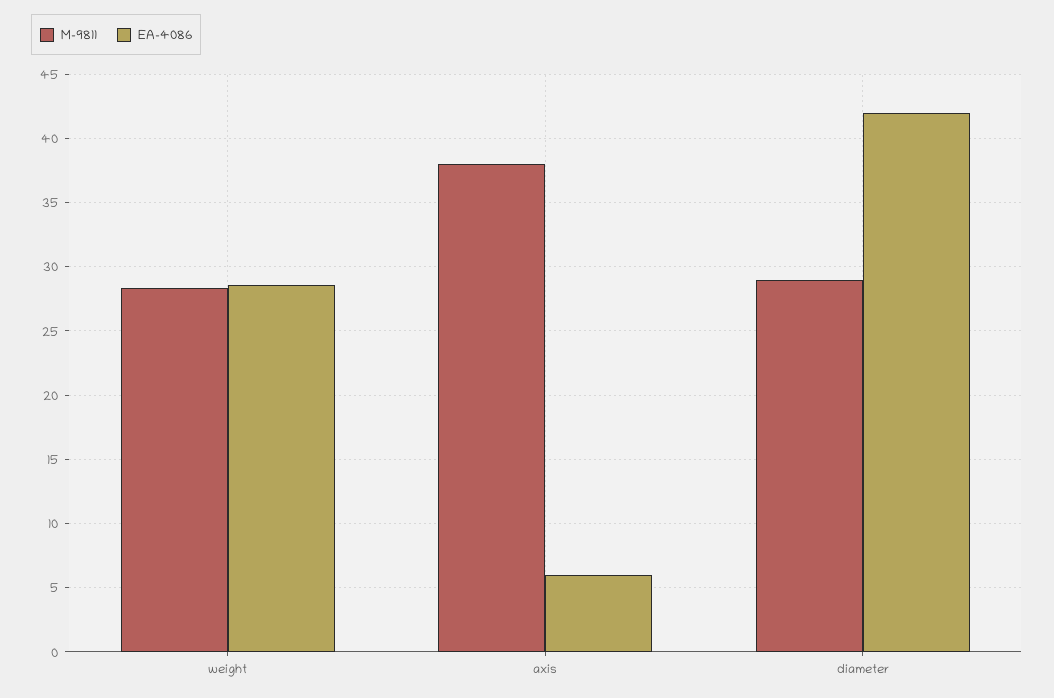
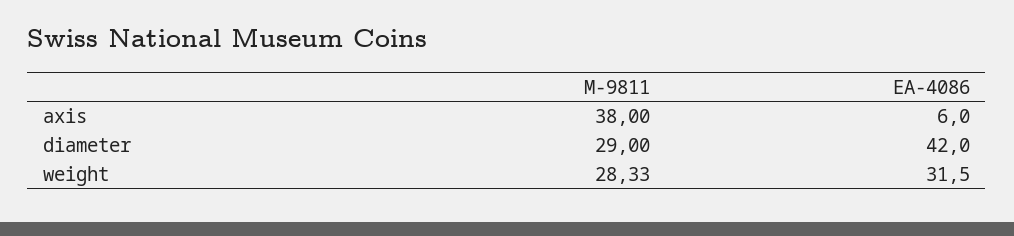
  {
    "M-9811": {
      "weight": 28.33,
      "axis": 38,
      "diameter": 29
    },
    "EA-4086": {
-     "weight": 28.5,
+     "weight": 31.5,
      "axis": 6,
      "diameter": 42
    }
  }

